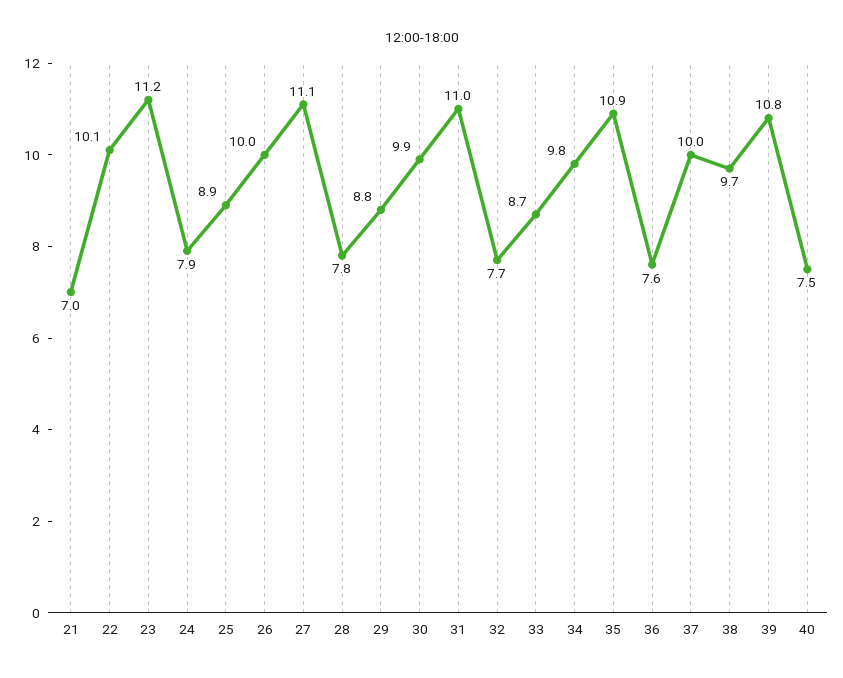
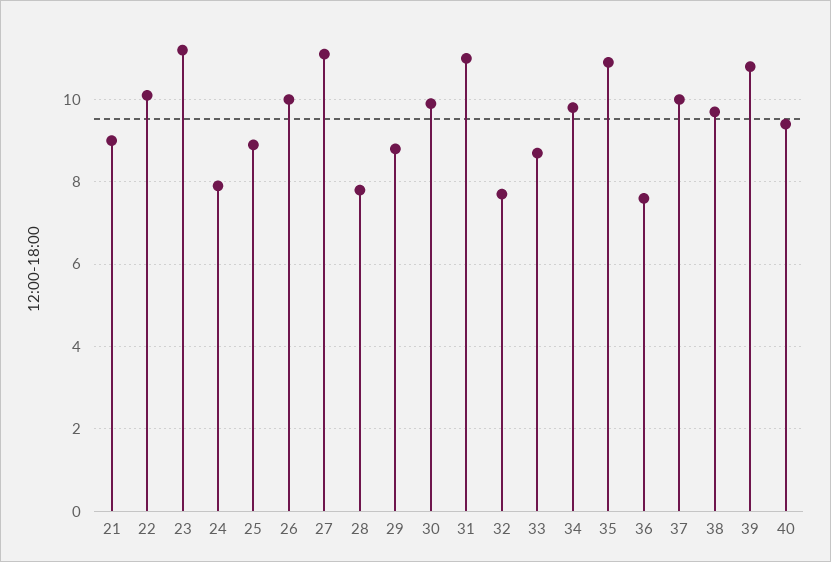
  {
-   "21": 7,
+   "21": 9,
    "22": 10.1,
    "23": 11.2,
    "24": 7.9,
    "25": 8.9,
    "26": 10,
    "27": 11.1,
    "28": 7.8,
    "29": 8.8,
    "30": 9.9,
    "31": 11,
    "32": 7.7,
    "33": 8.7,
    "34": 9.8,
    "35": 10.9,
    "36": 7.6,
    "37": 10,
    "38": 9.7,
    "39": 10.8,
-   "40": 7.5
+   "40": 9.5
  }

